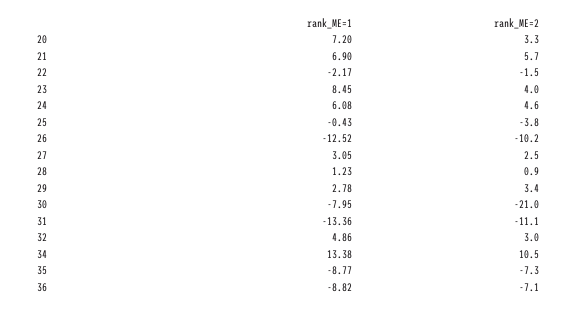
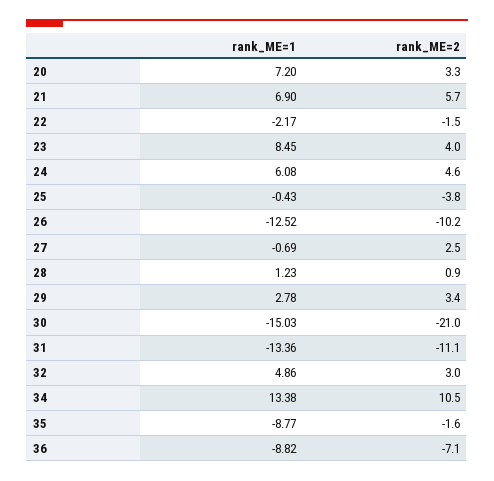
  {
    "rank_ME=1": {
      "20": 7.2,
      "21": 6.9,
      "22": -2.17,
      "23": 8.45,
      "24": 6.08,
      "25": -0.43,
      "26": -12.52,
-     "27": 3.05,
+     "27": -0.69,
      "28": 1.23,
      "29": 2.78,
-     "30": -7.95,
+     "30": -15.03,
      "31": -13.36,
      "32": 4.86,
      "34": 13.38,
      "35": -8.77,
      "36": -8.82
    },
    "rank_ME=2": {
      "20": 3.3,
      "21": 5.7,
      "22": -1.5,
      "23": 4,
      "24": 4.6,
      "25": -3.8,
      "26": -10.2,
      "27": 2.5,
      "28": 0.9,
      "29": 3.4,
      "30": -21,
      "31": -11.1,
      "32": 3,
      "34": 10.5,
-     "35": -7.3,
+     "35": -1.6,
      "36": -7.1
    }
  }

